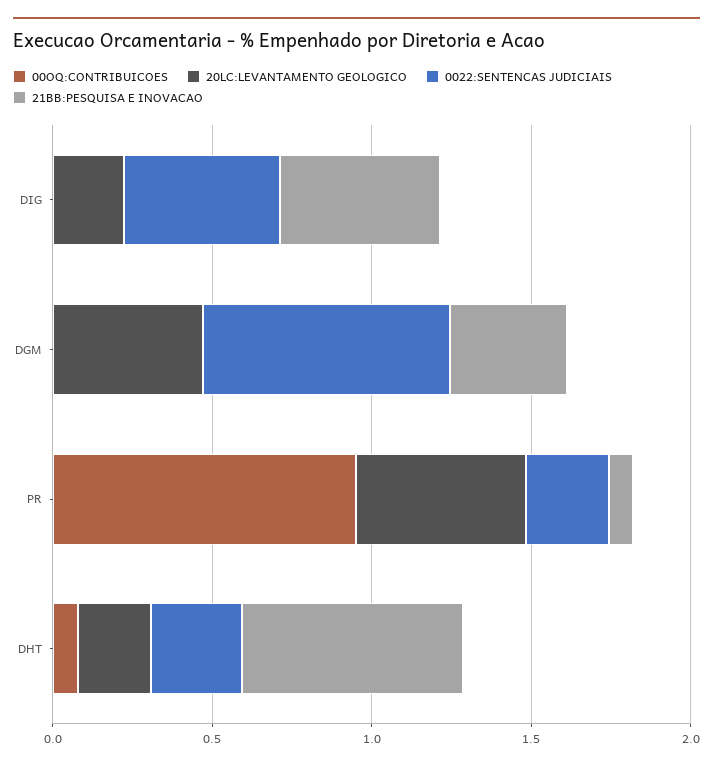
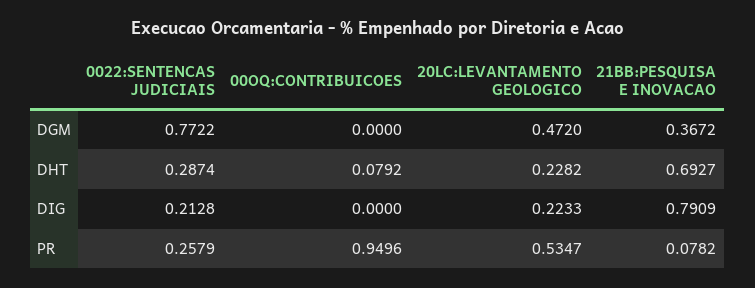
  {
    "00OQ:CONTRIBUICOES": {
      "DIG": 0,
      "DGM": 0,
      "PR": 0.9496,
      "DHT": 0.0792
    },
    "20LC:LEVANTAMENTO GEOLOGICO": {
      "DIG": 0.2233,
      "DGM": 0.472,
      "PR": 0.5347,
      "DHT": 0.2282
    },
    "0022:SENTENCAS JUDICIAIS": {
-     "DIG": 0.5,
+     "DIG": 0.2128,
      "DGM": 0.7722,
      "PR": 0.2579,
      "DHT": 0.2874
    },
    "21BB:PESQUISA E INOVACAO": {
-     "DIG": 0.5,
+     "DIG": 0.7909,
      "DGM": 0.3672,
      "PR": 0.0782,
      "DHT": 0.6927
    }
  }

